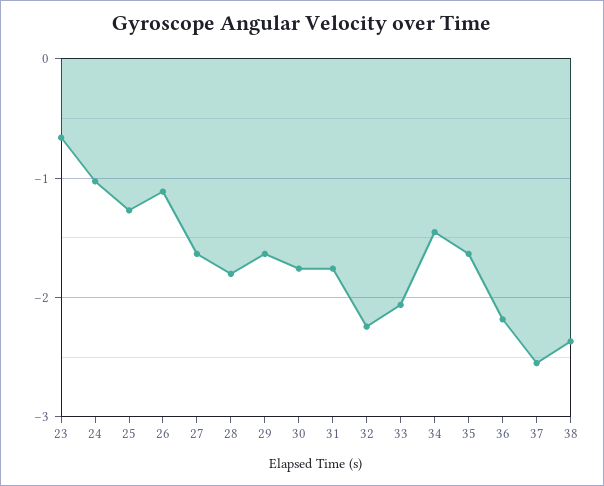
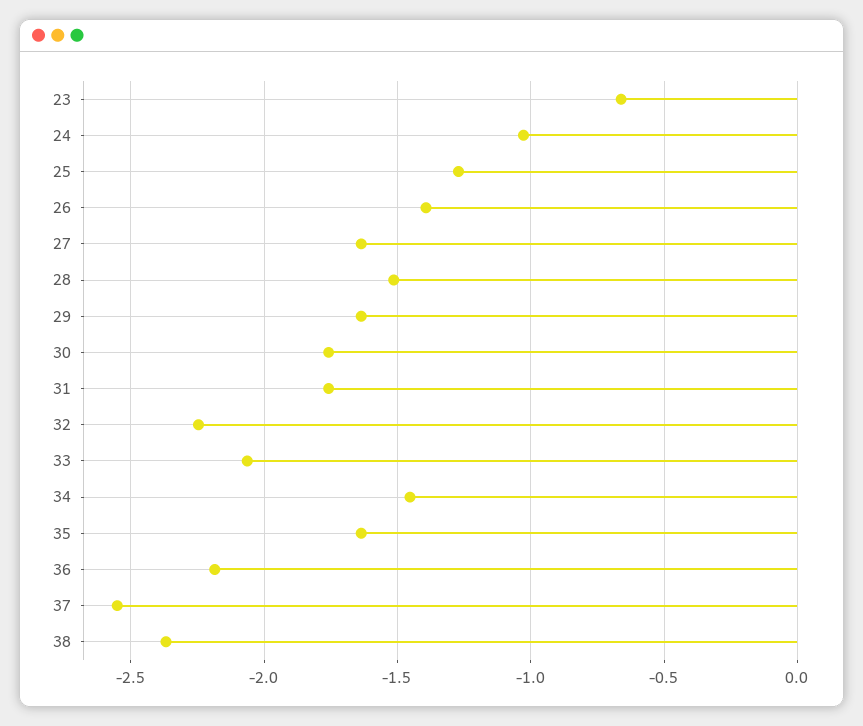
  {
    "23": -0.65,
    "24": -1.05,
    "25": -1.25,
-   "26": -1.1,
+   "26": -1.4,
    "27": -1.65,
-   "28": -1.8,
+   "28": -1.5,
    "29": -1.65,
    "30": -1.75,
    "31": -1.75,
    "32": -2.25,
    "33": -2.05,
    "34": -1.45,
    "35": -1.65,
    "36": -2.2,
    "37": -2.55,
    "38": -2.35
  }

